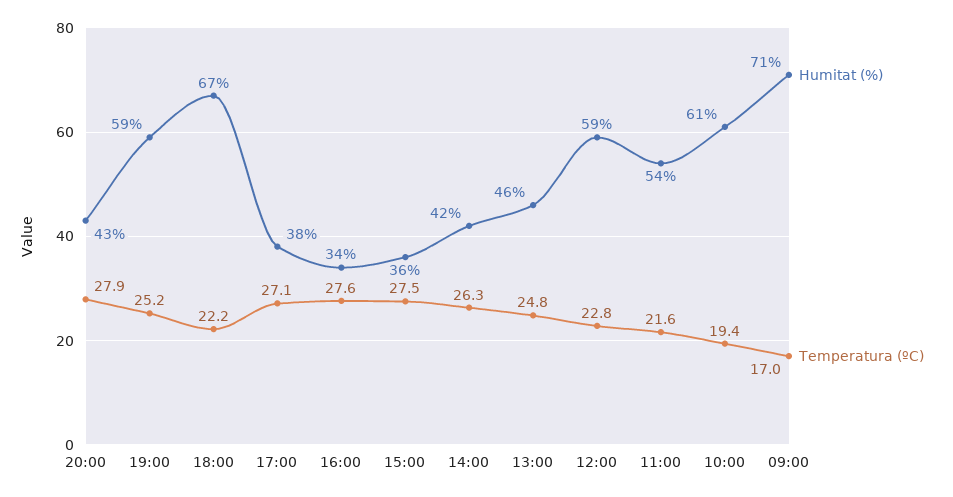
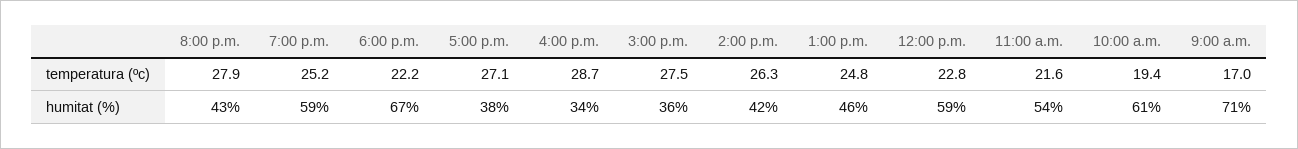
  {
    "Humitat (%)": {
      "20:00": 43,
      "19:00": 59,
      "18:00": 67,
      "17:00": 38,
      "16:00": 34,
      "15:00": 36,
      "14:00": 42,
      "13:00": 46,
      "12:00": 59,
      "11:00": 54,
      "10:00": 61,
      "09:00": 71
    },
    "Temperatura (ºC)": {
      "20:00": 27.9,
      "19:00": 25.2,
      "18:00": 22.2,
      "17:00": 27.1,
-     "16:00": 27.6,
+     "16:00": 28.7,
      "15:00": 27.5,
      "14:00": 26.3,
      "13:00": 24.8,
      "12:00": 22.8,
      "11:00": 21.6,
      "10:00": 19.4,
      "09:00": 17
    }
  }

